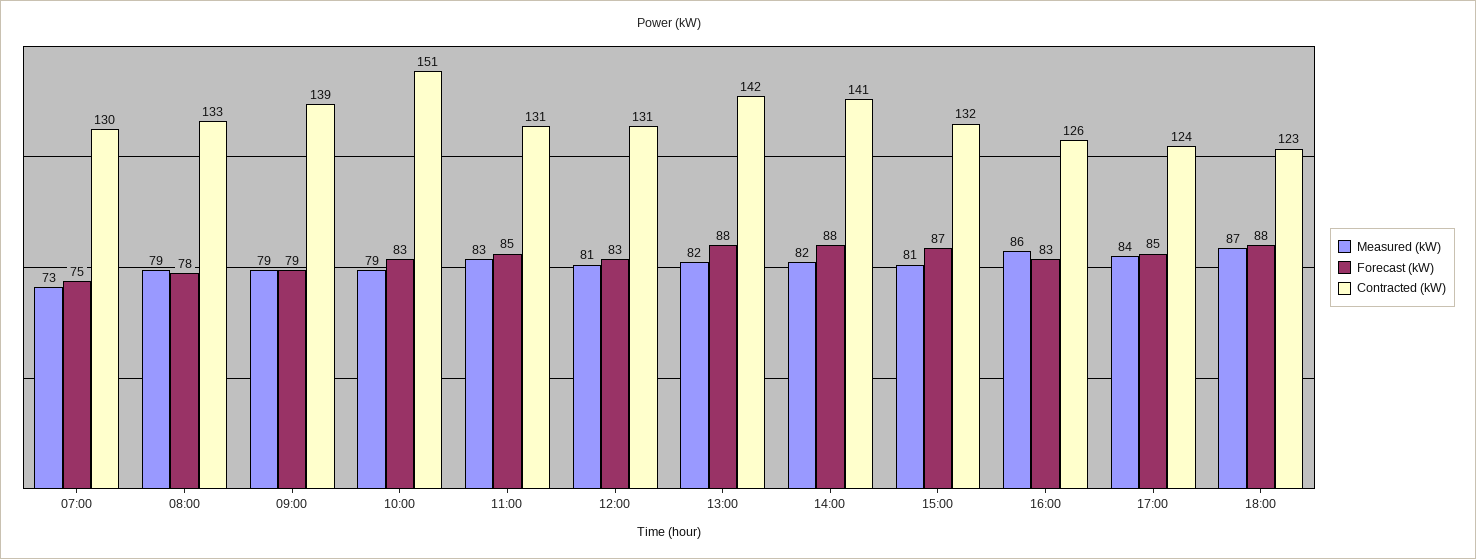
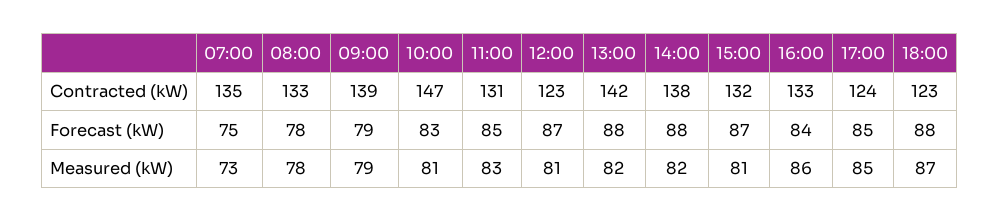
  {
    "Measured (kW)": {
      "07:00": 73,
-     "08:00": 79,
+     "08:00": 78,
      "09:00": 79,
-     "10:00": 79,
+     "10:00": 81,
      "11:00": 83,
      "12:00": 81,
      "13:00": 82,
      "14:00": 82,
      "15:00": 81,
      "16:00": 86,
-     "17:00": 84,
+     "17:00": 85,
      "18:00": 87
    },
    "Forecast (kW)": {
      "07:00": 75,
      "08:00": 78,
      "09:00": 79,
      "10:00": 83,
      "11:00": 85,
-     "12:00": 83,
+     "12:00": 87,
      "13:00": 88,
      "14:00": 88,
      "15:00": 87,
-     "16:00": 83,
+     "16:00": 84,
      "17:00": 85,
      "18:00": 88
    },
    "Contracted (kW)": {
-     "07:00": 130,
+     "07:00": 135,
      "08:00": 133,
      "09:00": 139,
-     "10:00": 151,
+     "10:00": 147,
      "11:00": 131,
-     "12:00": 131,
+     "12:00": 123,
      "13:00": 142,
-     "14:00": 141,
+     "14:00": 138,
      "15:00": 132,
-     "16:00": 126,
+     "16:00": 133,
      "17:00": 124,
      "18:00": 123
    }
  }

